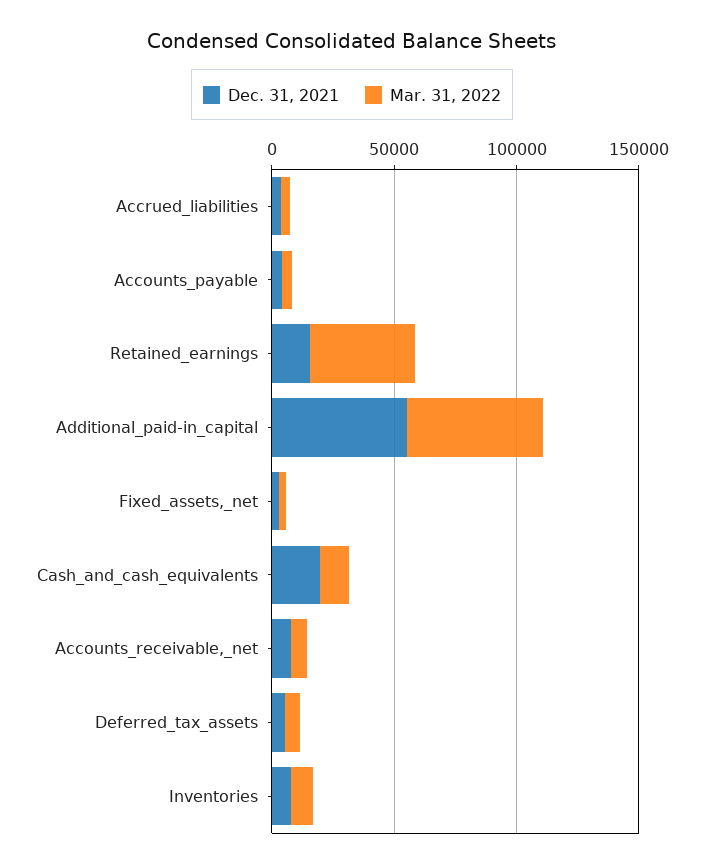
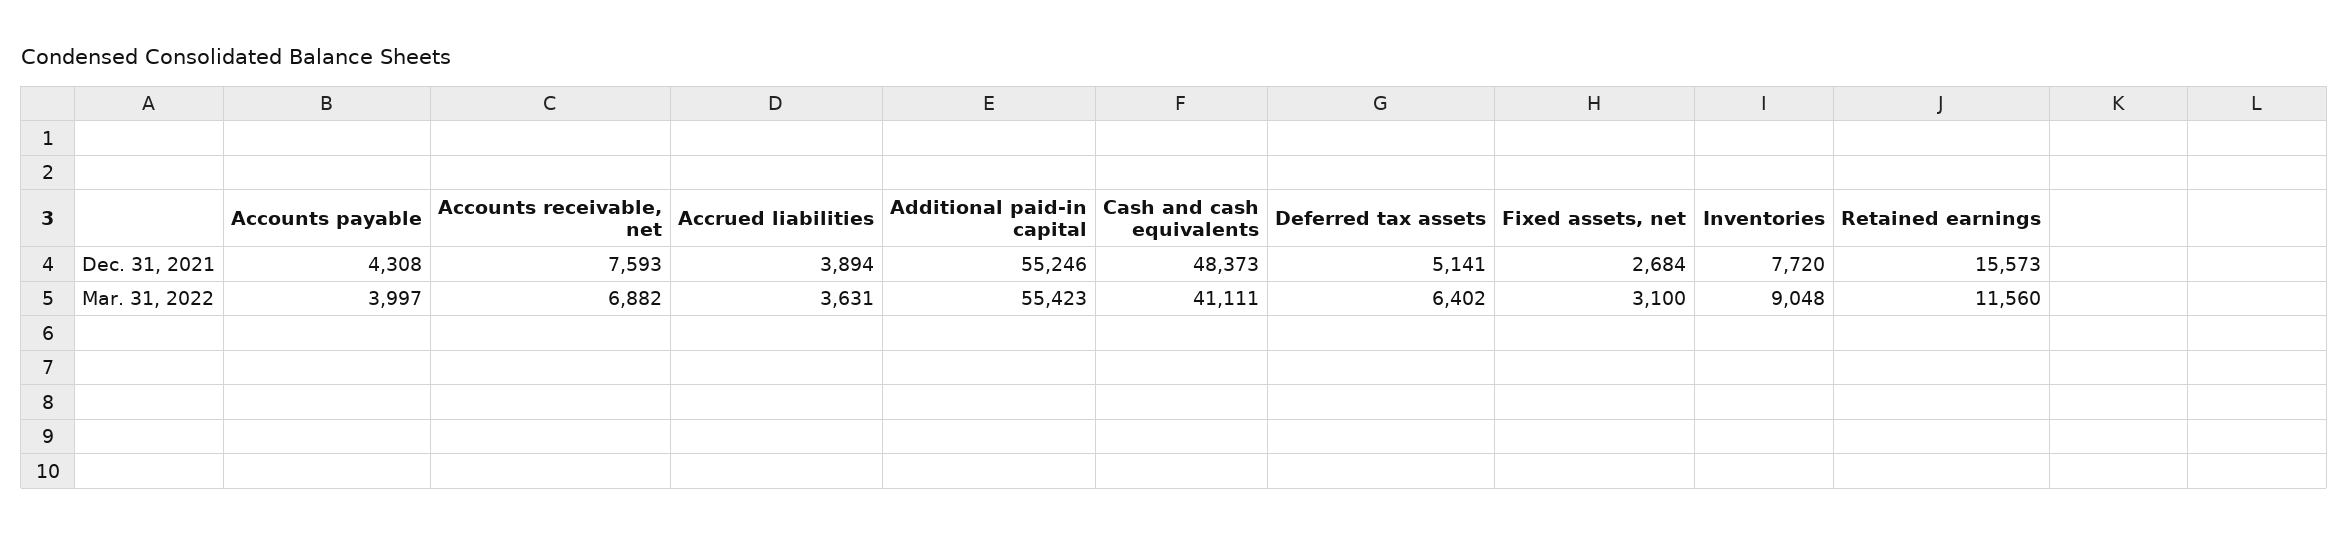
  {
    "Dec. 31, 2021": {
      "Accrued_liabilities": 3894,
      "Accounts_payable": 4308,
      "Retained_earnings": 15573,
      "Additional_paid-in_capital": 55246,
      "Fixed_assets,_net": 2684,
-     "Cash_and_cash_equivalents": 20000,
+     "Cash_and_cash_equivalents": 48373,
      "Accounts_receivable,_net": 7593,
      "Deferred_tax_assets": 5141,
      "Inventories": 7720
    },
    "Mar. 31, 2022": {
      "Accrued_liabilities": 3631,
      "Accounts_payable": 3997,
-     "Retained_earnings": 40000,
+     "Retained_earnings": 11560,
      "Additional_paid-in_capital": 55423,
      "Fixed_assets,_net": 3100,
-     "Cash_and_cash_equivalents": 10000,
+     "Cash_and_cash_equivalents": 41111,
      "Accounts_receivable,_net": 6882,
      "Deferred_tax_assets": 6402,
      "Inventories": 9048
    }
  }

